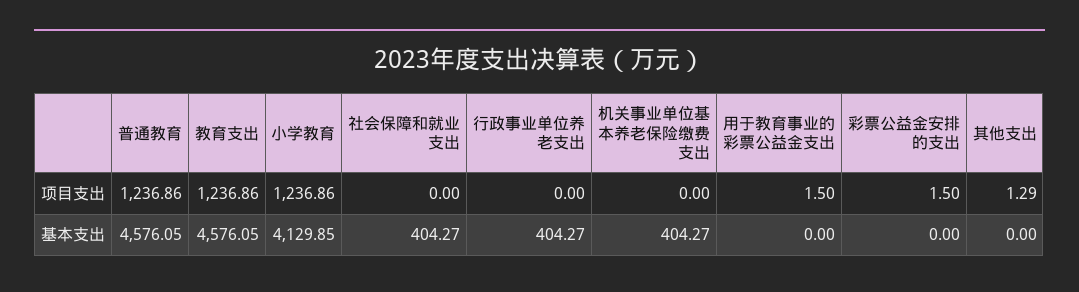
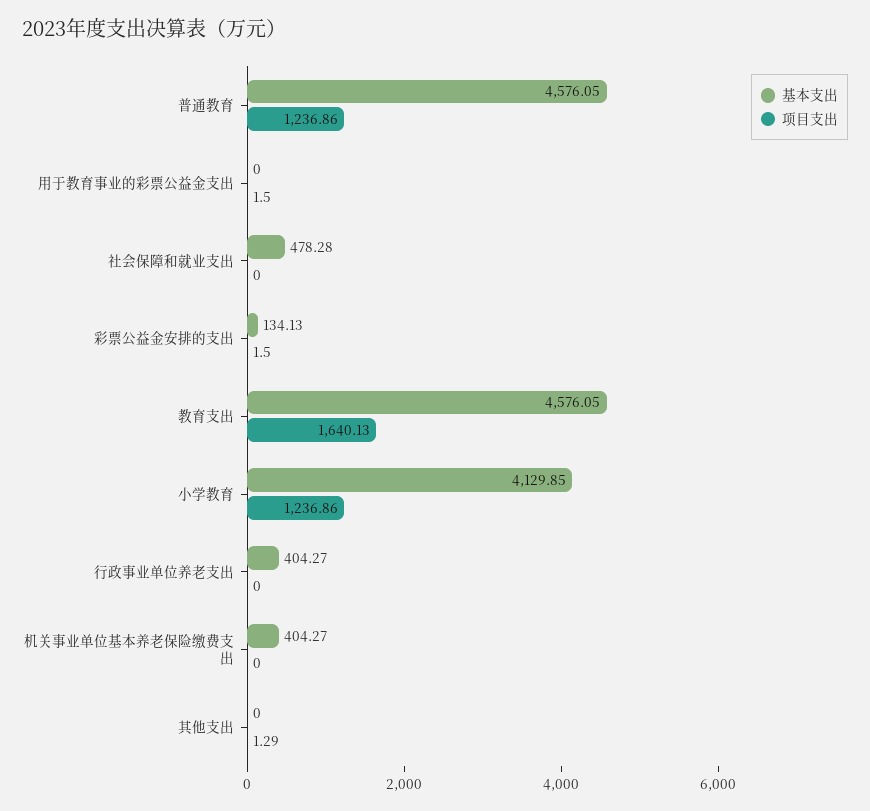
  {
    "项目支出": {
      "普通教育": 1236.86,
-     "教育支出": 1236.86,
+     "教育支出": 1640.13,
      "小学教育": 1236.86,
      "社会保障和就业支出": 0,
      "行政事业单位养老支出": 0,
      "机关事业单位基本养老保险缴费支出": 0,
      "用于教育事业的彩票公益金支出": 1.5,
      "彩票公益金安排的支出": 1.5,
      "其他支出": 1.29
    },
    "基本支出": {
      "普通教育": 4576.05,
      "教育支出": 4576.05,
      "小学教育": 4129.85,
-     "社会保障和就业支出": 404.27,
+     "社会保障和就业支出": 478.28,
      "行政事业单位养老支出": 404.27,
      "机关事业单位基本养老保险缴费支出": 404.27,
      "用于教育事业的彩票公益金支出": 0,
-     "彩票公益金安排的支出": 0,
+     "彩票公益金安排的支出": 134.13,
      "其他支出": 0
    }
  }

